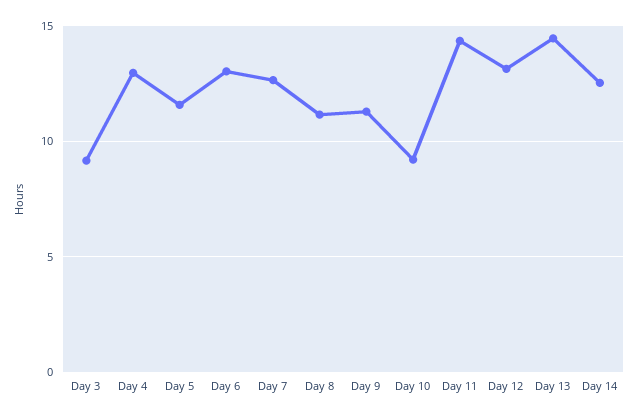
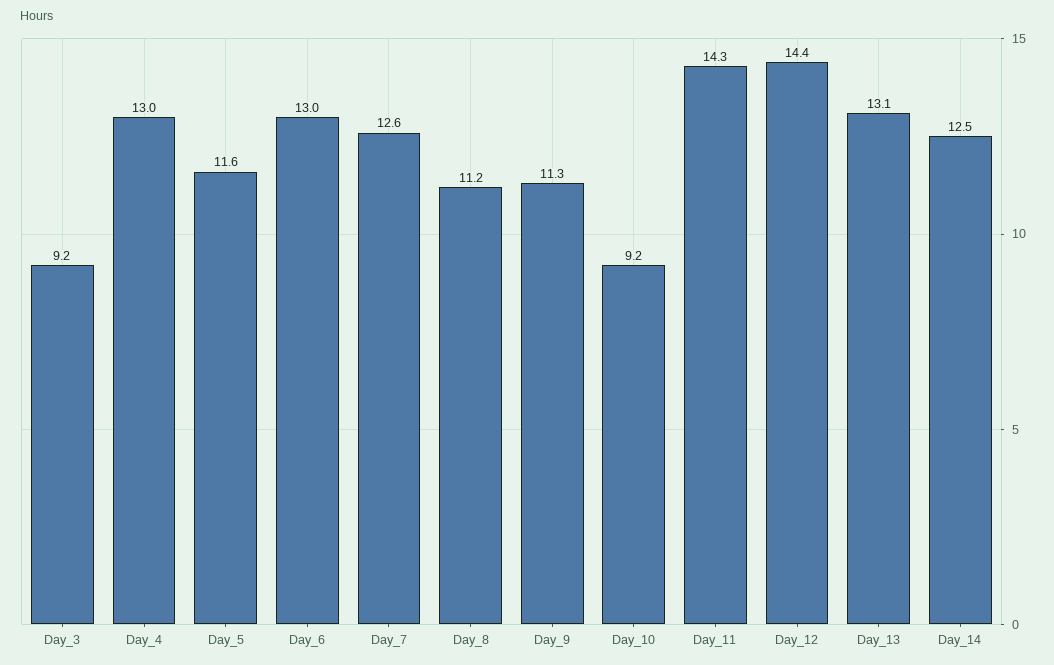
  {
    "Day 3": 9.2,
    "Day 4": 13,
    "Day 5": 11.6,
    "Day 6": 13,
    "Day 7": 12.6,
    "Day 8": 11.2,
    "Day 9": 11.3,
    "Day 10": 9.2,
    "Day 11": 14.3,
-   "Day 12": 13,
+   "Day 12": 14.4,
-   "Day 13": 14.5,
+   "Day 13": 13.1,
    "Day 14": 12.5
  }

